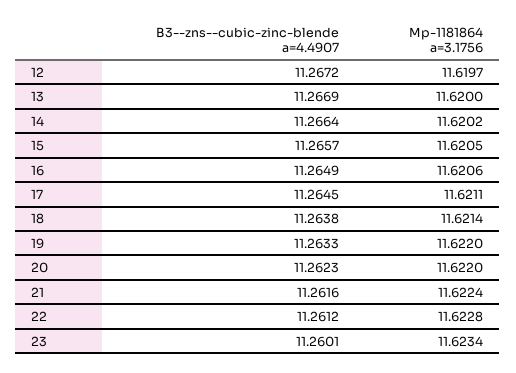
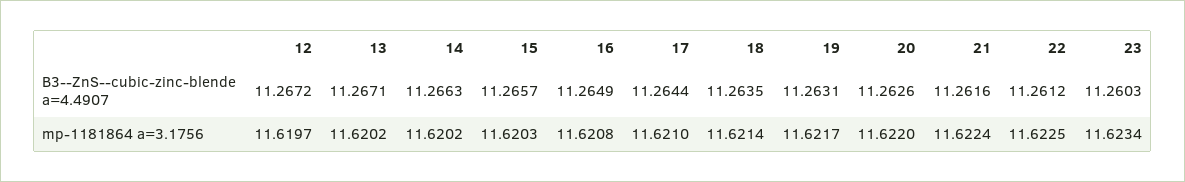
  {
    "B3--zns--cubic-zinc-blende a=4.4907": {
      "12": 11.2672,
-     "13": 11.2669,
+     "13": 11.2671,
-     "14": 11.2664,
+     "14": 11.2663,
      "15": 11.2657,
      "16": 11.2649,
-     "17": 11.2645,
+     "17": 11.2644,
-     "18": 11.2638,
+     "18": 11.2635,
-     "19": 11.2633,
+     "19": 11.2631,
-     "20": 11.2623,
+     "20": 11.2626,
      "21": 11.2616,
      "22": 11.2612,
-     "23": 11.2601
+     "23": 11.2603
    },
    "Mp-1181864 a=3.1756": {
      "12": 11.6197,
-     "13": 11.62,
+     "13": 11.6202,
      "14": 11.6202,
-     "15": 11.6205,
+     "15": 11.6203,
-     "16": 11.6206,
+     "16": 11.6208,
-     "17": 11.6211,
+     "17": 11.621,
      "18": 11.6214,
-     "19": 11.622,
+     "19": 11.6217,
      "20": 11.622,
      "21": 11.6224,
-     "22": 11.6228,
+     "22": 11.6225,
      "23": 11.6234
    }
  }

